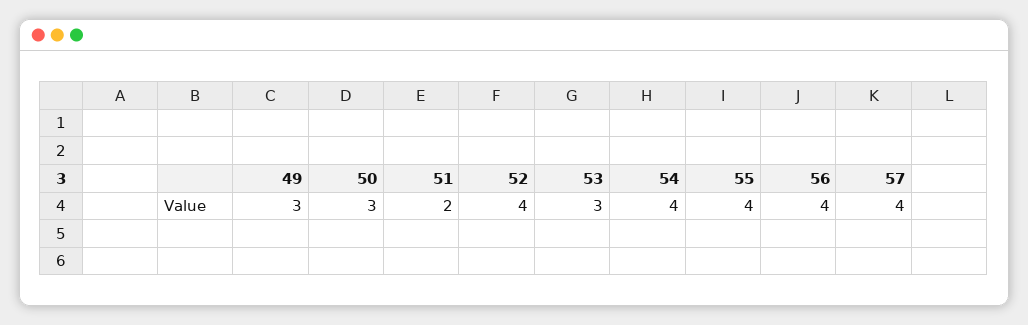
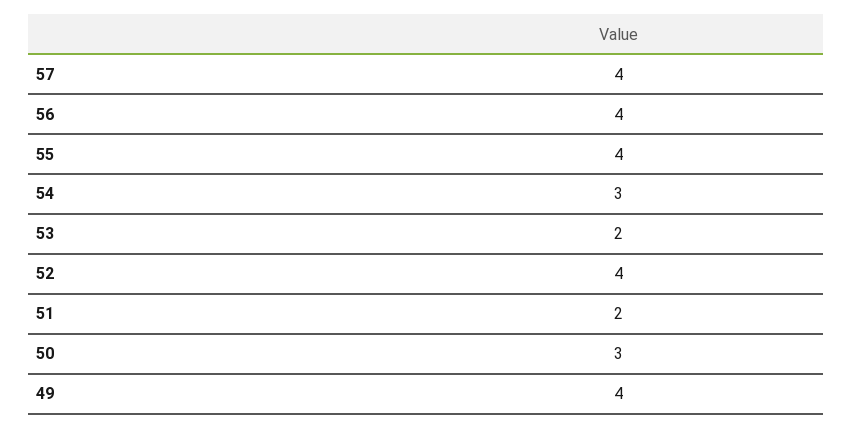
  {
-   "49": 3,
+   "49": 4,
    "50": 3,
    "51": 2,
    "52": 4,
-   "53": 3,
+   "53": 2,
-   "54": 4,
+   "54": 3,
    "55": 4,
    "56": 4,
    "57": 4
  }

